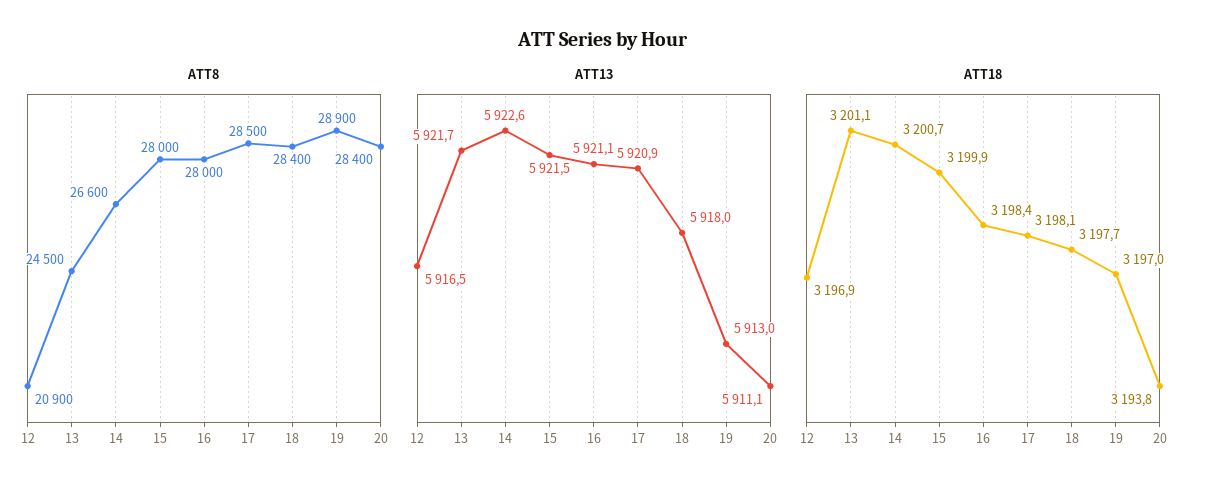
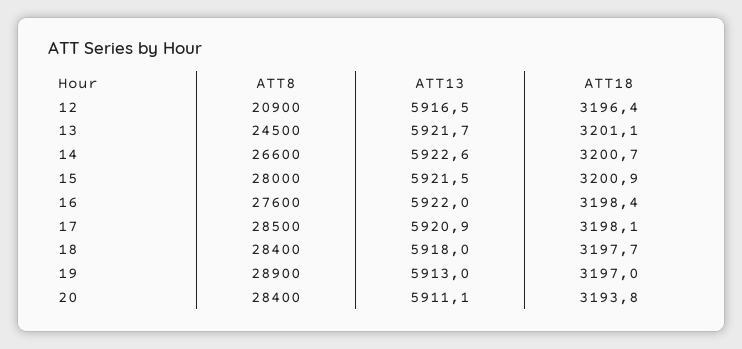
  {
    "ATT8": {
      "12": 20900,
      "13": 24500,
      "14": 26600,
      "15": 28000,
-     "16": 28000,
+     "16": 27600,
      "17": 28500,
      "18": 28400,
      "19": 28900,
      "20": 28400
    },
    "ATT13": {
      "12": 5916.5,
      "13": 5921.7,
      "14": 5922.6,
      "15": 5921.5,
-     "16": 5921.1,
+     "16": 5922,
      "17": 5920.9,
      "18": 5918,
      "19": 5913,
      "20": 5911.1
    },
    "ATT18": {
-     "12": 3196.9,
+     "12": 3196.4,
      "13": 3201.1,
      "14": 3200.7,
-     "15": 3199.9,
+     "15": 3200.9,
      "16": 3198.4,
      "17": 3198.1,
      "18": 3197.7,
      "19": 3197,
      "20": 3193.8
    }
  }

